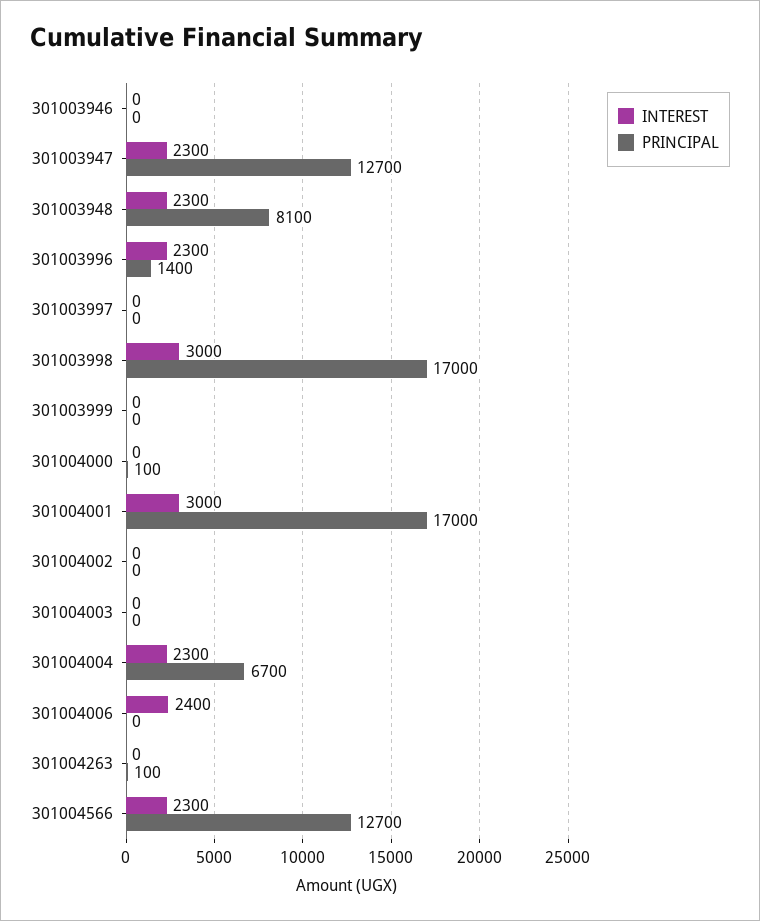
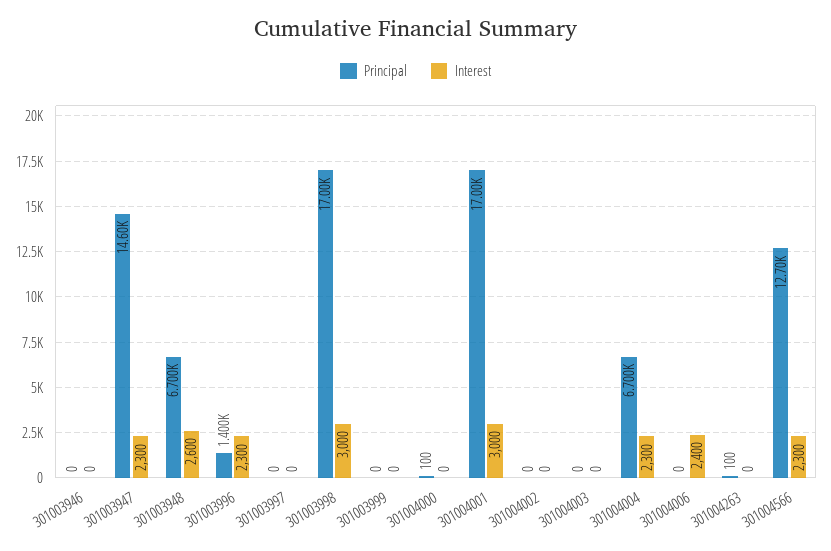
  {
    "INTEREST": {
      "301003946": 0,
      "301003947": 2300,
-     "301003948": 2300,
+     "301003948": 2600,
      "301003996": 2300,
      "301003997": 0,
      "301003998": 3000,
      "301003999": 0,
      "301004000": 0,
      "301004001": 3000,
      "301004002": 0,
      "301004003": 0,
      "301004004": 2300,
      "301004006": 2400,
      "301004263": 0,
      "301004566": 2300
    },
    "PRINCIPAL": {
      "301003946": 0,
-     "301003947": 12700,
+     "301003947": 14600,
-     "301003948": 8100,
+     "301003948": 6700,
      "301003996": 1400,
      "301003997": 0,
      "301003998": 17000,
      "301003999": 0,
      "301004000": 100,
      "301004001": 17000,
      "301004002": 0,
      "301004003": 0,
      "301004004": 6700,
      "301004006": 0,
      "301004263": 100,
      "301004566": 12700
    }
  }

